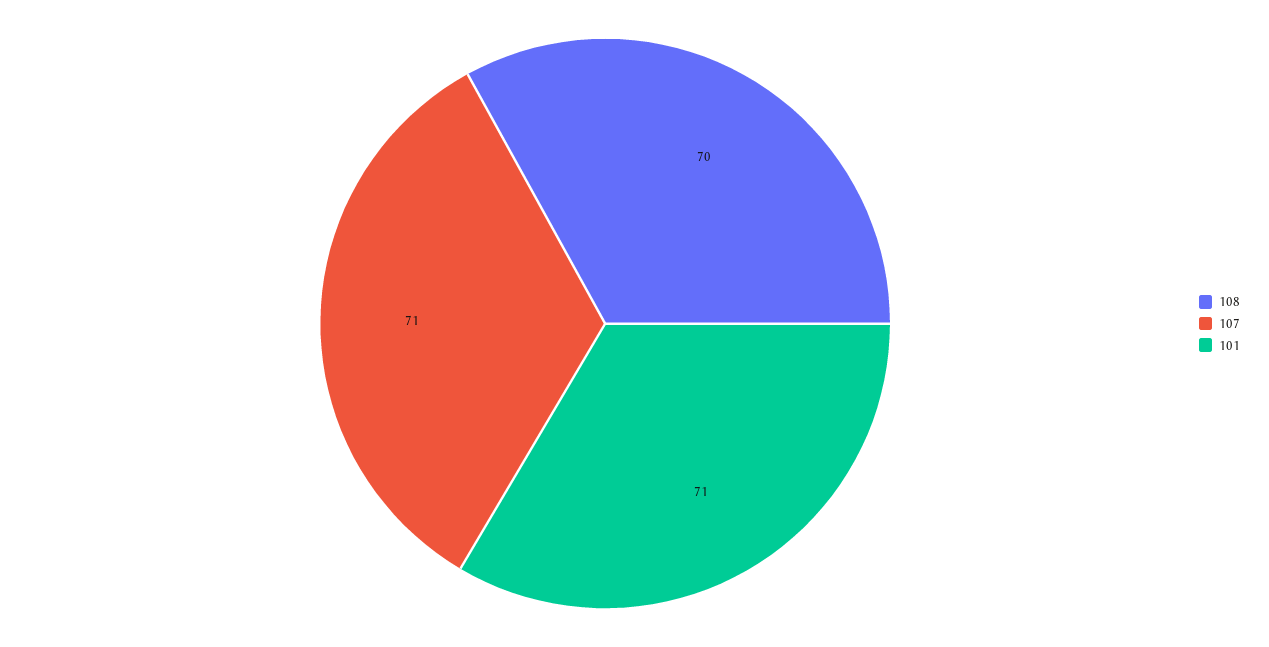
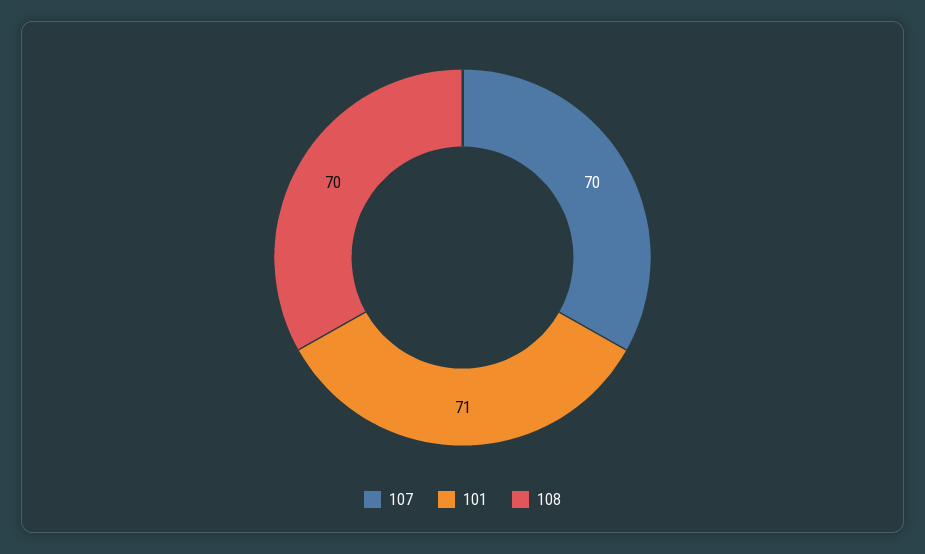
  {
    "108": 70,
-   "107": 71,
+   "107": 70,
    "101": 71
  }

